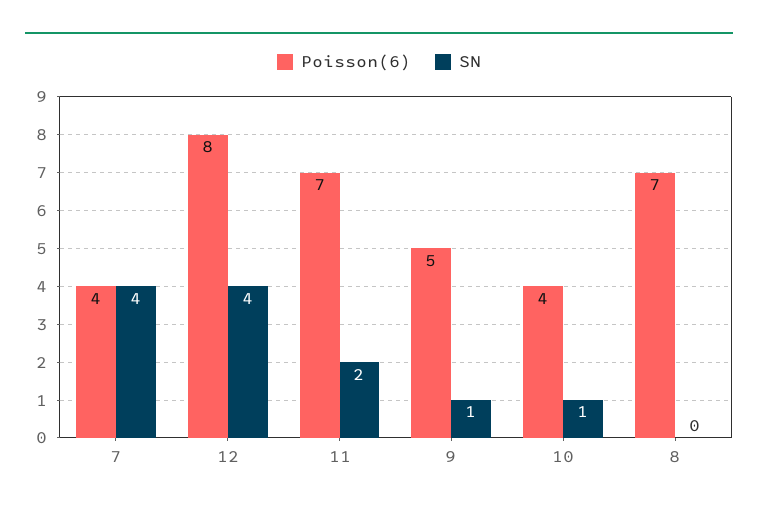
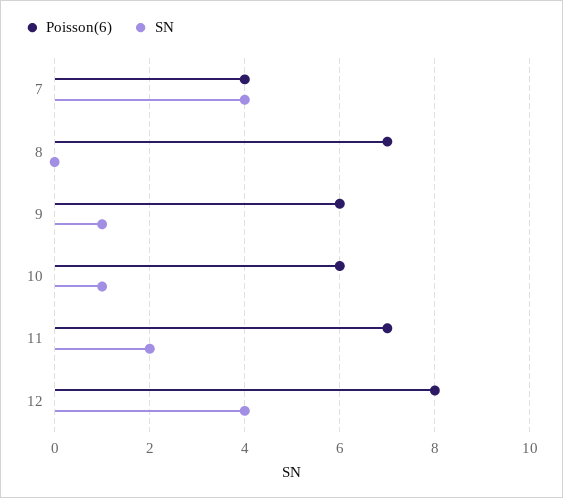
  {
    "Poisson(6)": {
      "7": 4,
      "12": 8,
      "11": 7,
-     "9": 5,
+     "9": 6,
-     "10": 4,
+     "10": 6,
      "8": 7
    },
    "SN": {
      "7": 4,
      "12": 4,
      "11": 2,
      "9": 1,
      "10": 1,
      "8": 0
    }
  }

